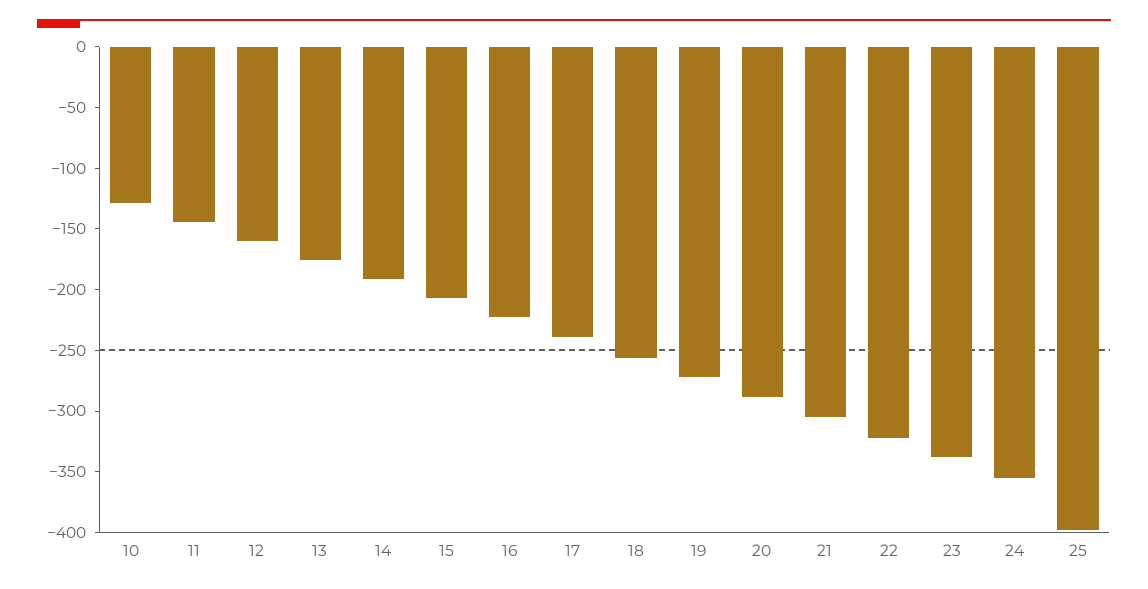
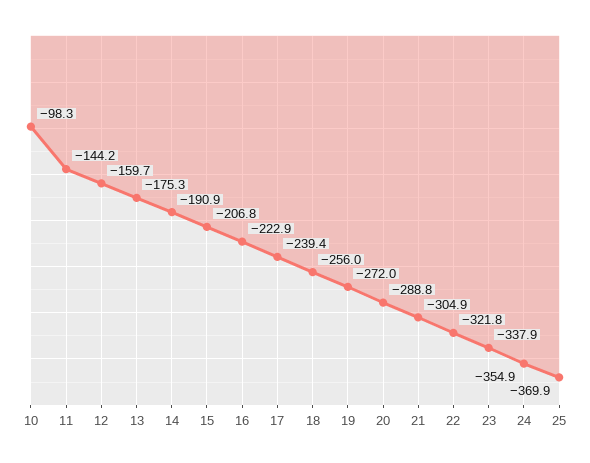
  {
-   "10": -130,
+   "10": -98.3,
    "11": -144.2,
    "12": -159.7,
    "13": -175.3,
    "14": -190.9,
    "15": -206.8,
    "16": -222.9,
    "17": -239.4,
    "18": -256,
    "19": -272,
    "20": -288.8,
    "21": -304.9,
    "22": -321.8,
    "23": -337.9,
    "24": -354.9,
-   "25": -400
+   "25": -369.9
  }

